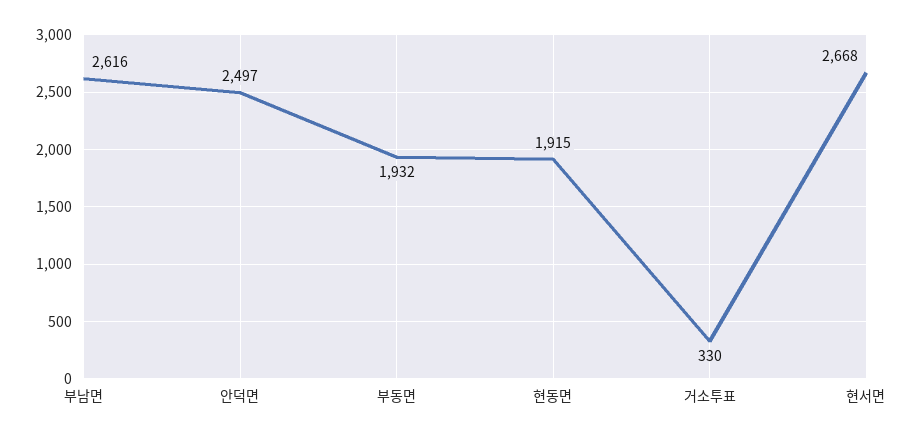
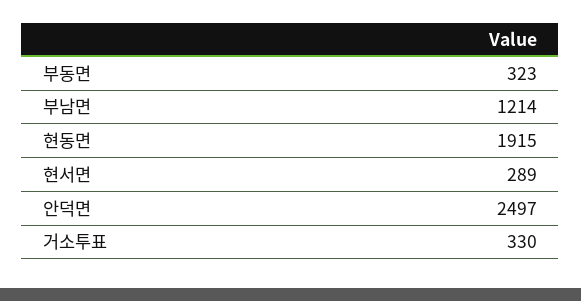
  {
-   "부남면": 2616,
+   "부남면": 1214,
    "안덕면": 2497,
-   "부동면": 1932,
+   "부동면": 323,
    "현동면": 1915,
    "거소투표": 330,
-   "현서면": 2668
+   "현서면": 289
  }

